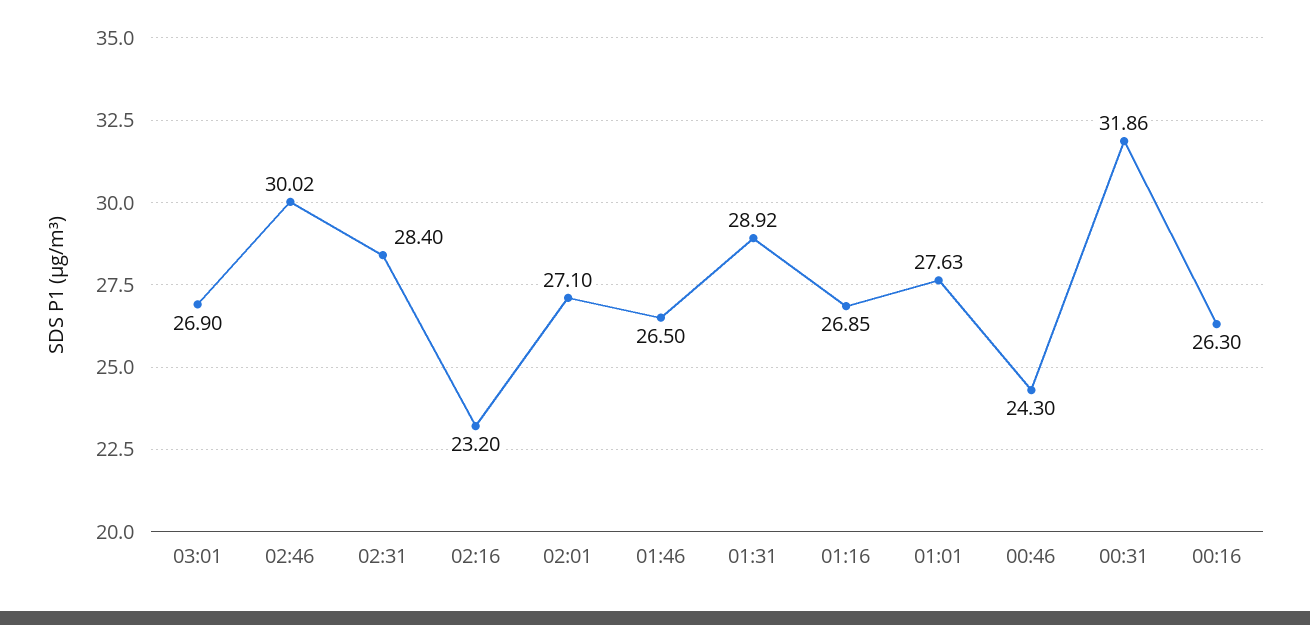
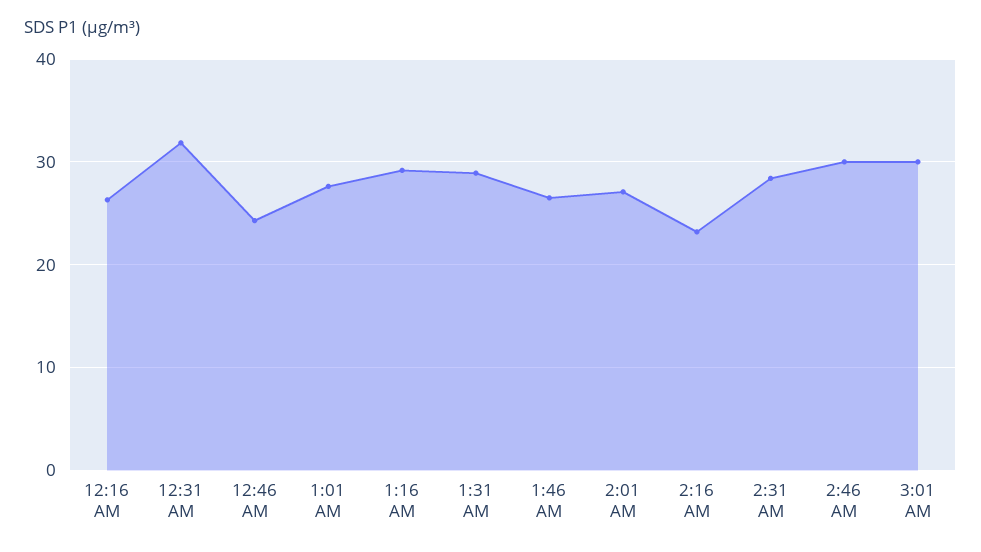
  {
-   "03:01": 26.9,
+   "03:01": 30,
    "02:46": 30.02,
    "02:31": 28.4,
    "02:16": 23.2,
    "02:01": 27.1,
    "01:46": 26.5,
    "01:31": 28.92,
-   "01:16": 26.85,
+   "01:16": 29,
    "01:01": 27.63,
    "00:46": 24.3,
    "00:31": 31.86,
    "00:16": 26.3
  }

